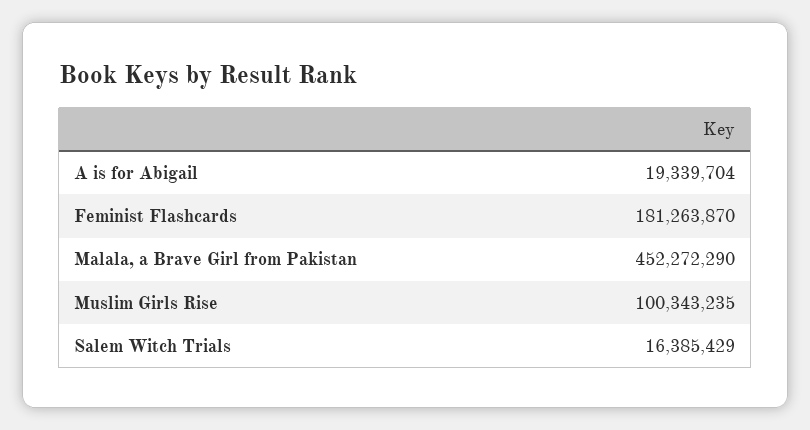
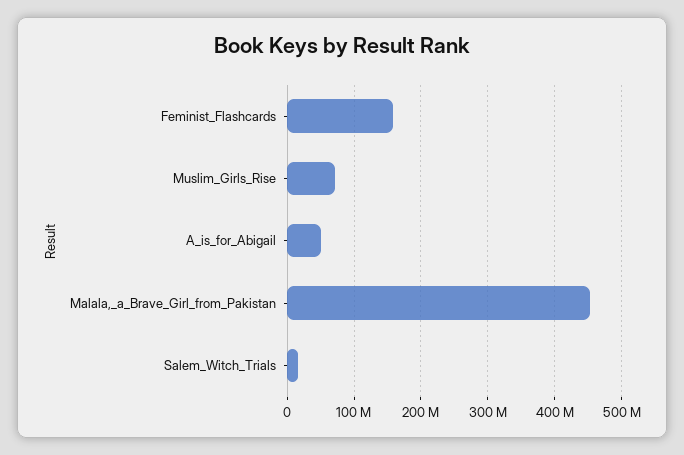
  {
-   "A is for Abigail": 19339704,
+   "A is for Abigail": 50000000,
-   "Feminist Flashcards": 181263870,
+   "Feminist Flashcards": 160000000,
    "Malala, a Brave Girl from Pakistan": 452272290,
-   "Muslim Girls Rise": 100343235,
+   "Muslim Girls Rise": 70000000,
    "Salem Witch Trials": 16385429
  }

